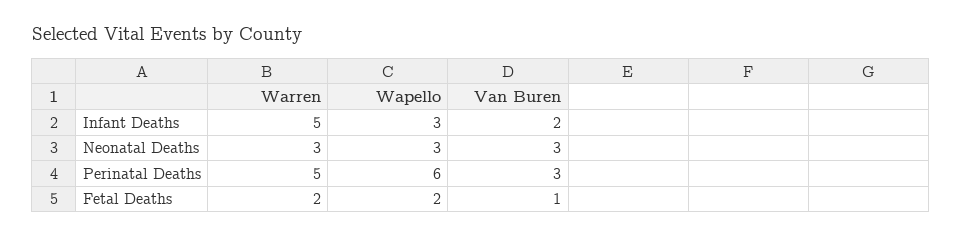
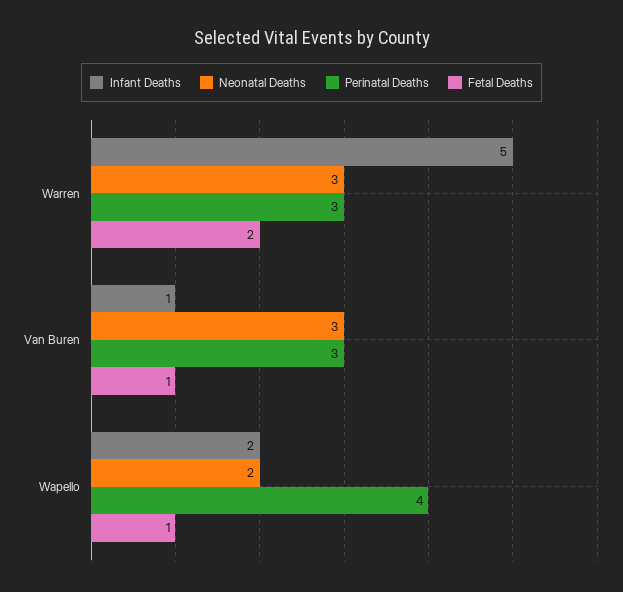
  {
    "Infant Deaths": {
      "Warren": 5,
-     "Wapello": 3,
+     "Wapello": 2,
-     "Van Buren": 2
+     "Van Buren": 1
    },
    "Neonatal Deaths": {
      "Warren": 3,
-     "Wapello": 3,
+     "Wapello": 2,
      "Van Buren": 3
    },
    "Perinatal Deaths": {
-     "Warren": 5,
+     "Warren": 3,
-     "Wapello": 6,
+     "Wapello": 4,
      "Van Buren": 3
    },
    "Fetal Deaths": {
      "Warren": 2,
-     "Wapello": 2,
+     "Wapello": 1,
      "Van Buren": 1
    }
  }

